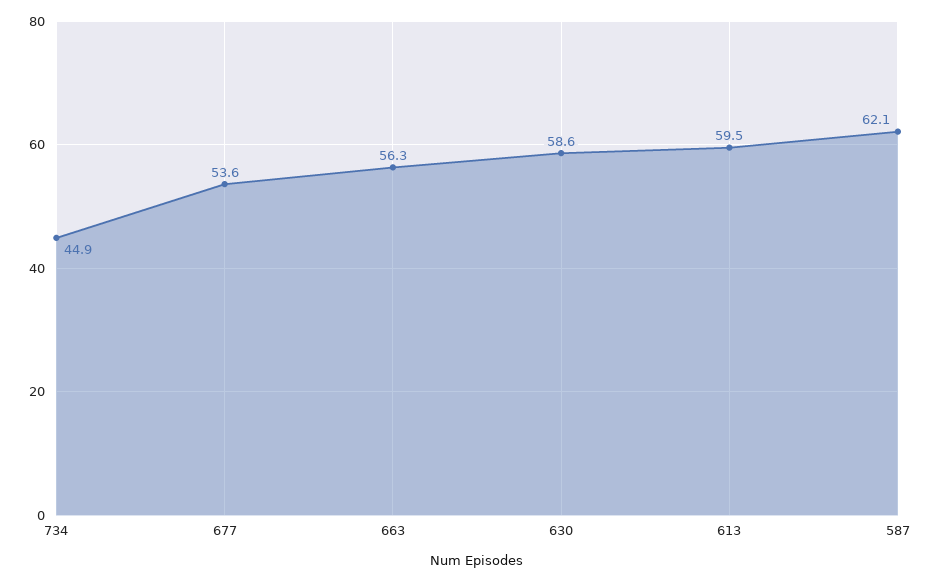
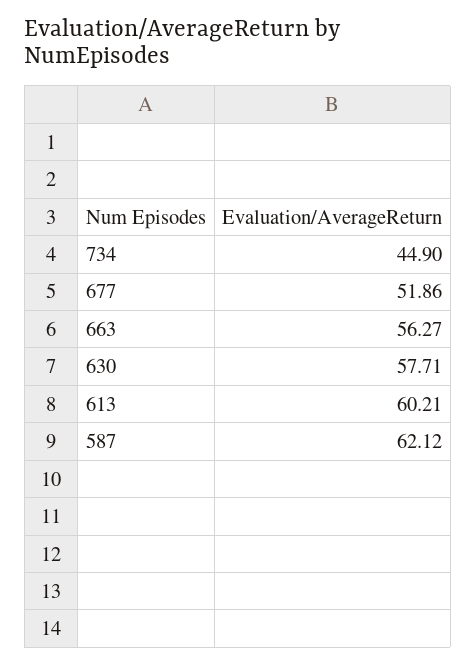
  {
    "734": 44.9,
-   "677": 53.6,
+   "677": 51.86,
    "663": 56.27,
-   "630": 58.6,
+   "630": 57.71,
-   "613": 59.5,
+   "613": 60.21,
    "587": 62.12
  }

